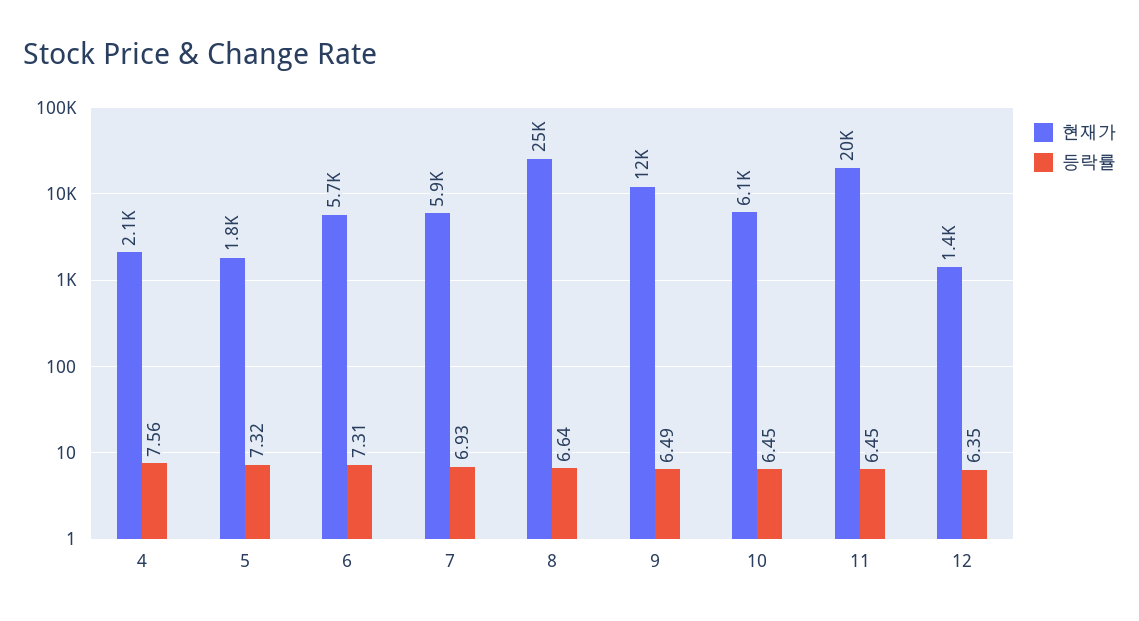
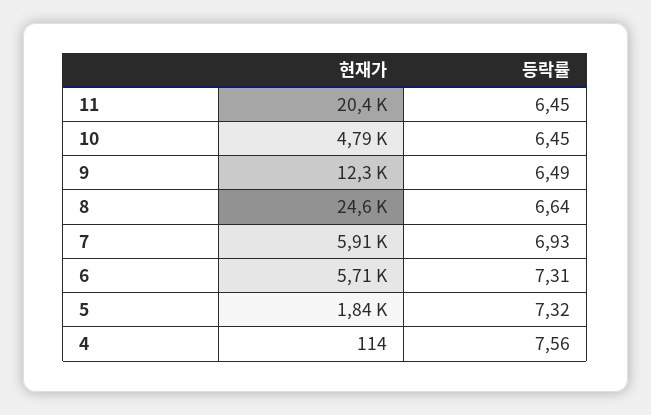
  {
    "현재가": {
-     "4": 2100,
+     "4": 114,
      "5": 1840,
      "6": 5710,
      "7": 5910,
      "8": 24600,
      "9": 12300,
-     "10": 6100,
+     "10": 4790,
-     "11": 20400,
+     "11": 20400
-     "12": 1400
    },
    "등락률": {
      "4": 7.56,
      "5": 7.32,
      "6": 7.31,
      "7": 6.93,
      "8": 6.64,
      "9": 6.49,
      "10": 6.45,
-     "11": 6.45,
+     "11": 6.45
-     "12": 6.35
    }
  }

